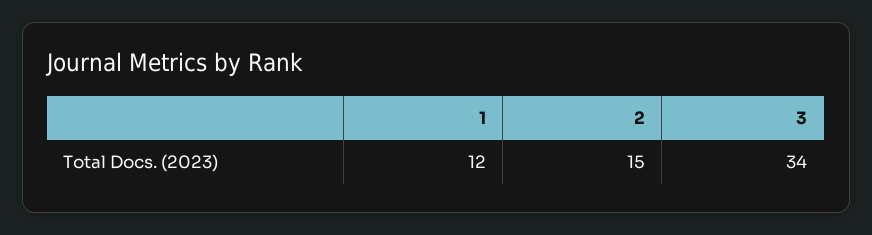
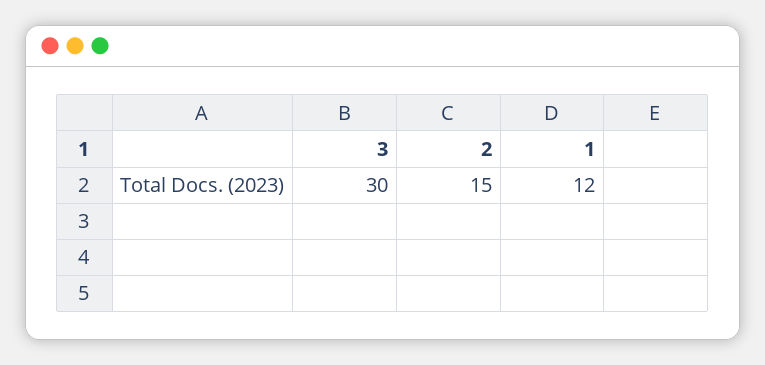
  {
    "1": 12,
    "2": 15,
-   "3": 34
+   "3": 30
  }

